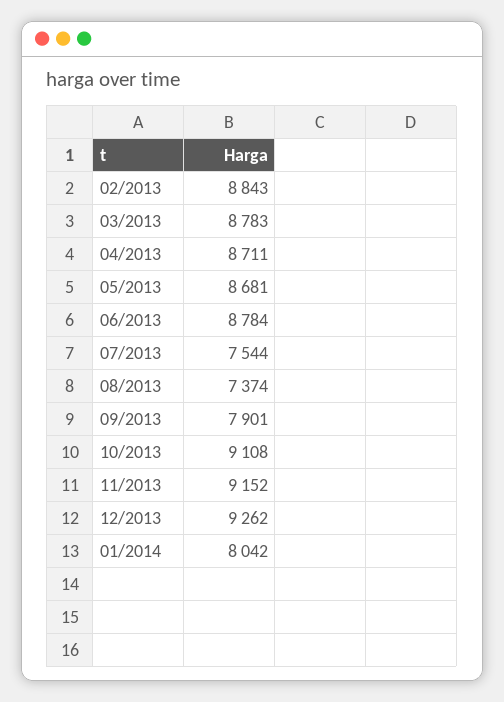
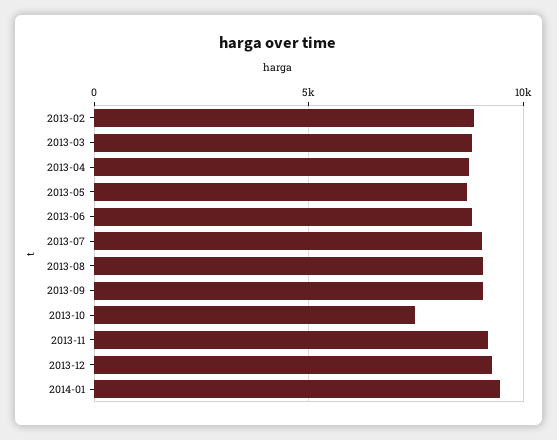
  {
    "02/2013": 8843,
    "03/2013": 8783,
    "04/2013": 8711,
    "05/2013": 8681,
    "06/2013": 8784,
-   "07/2013": 7544,
+   "07/2013": 9000,
-   "08/2013": 7374,
+   "08/2013": 9000,
-   "09/2013": 7901,
+   "09/2013": 9000,
-   "10/2013": 9108,
+   "10/2013": 7500,
    "11/2013": 9152,
    "12/2013": 9262,
-   "01/2014": 8042
+   "01/2014": 9500
  }

